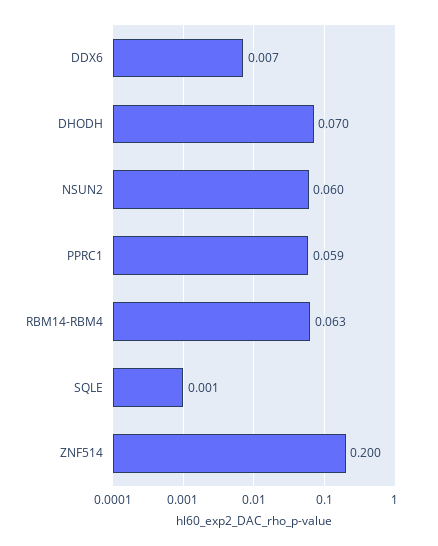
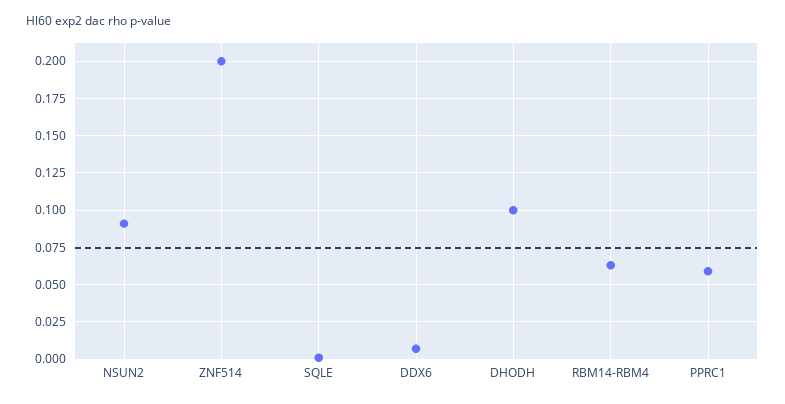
  {
    "DDX6": 0.007,
-   "DHODH": 0.07,
+   "DHODH": 0.1,
-   "NSUN2": 0.06,
+   "NSUN2": 0.09,
    "PPRC1": 0.059,
    "RBM14-RBM4": 0.063,
    "SQLE": 0.001,
    "ZNF514": 0.2
  }

